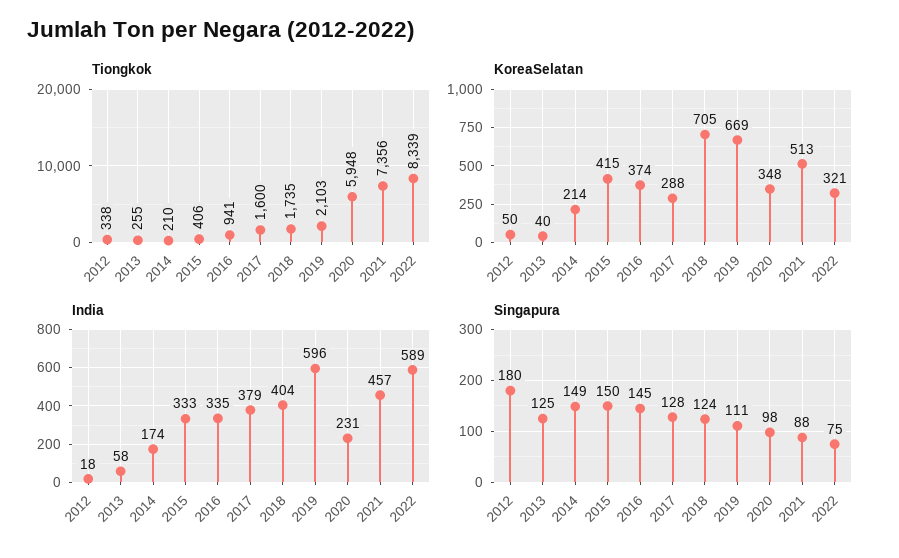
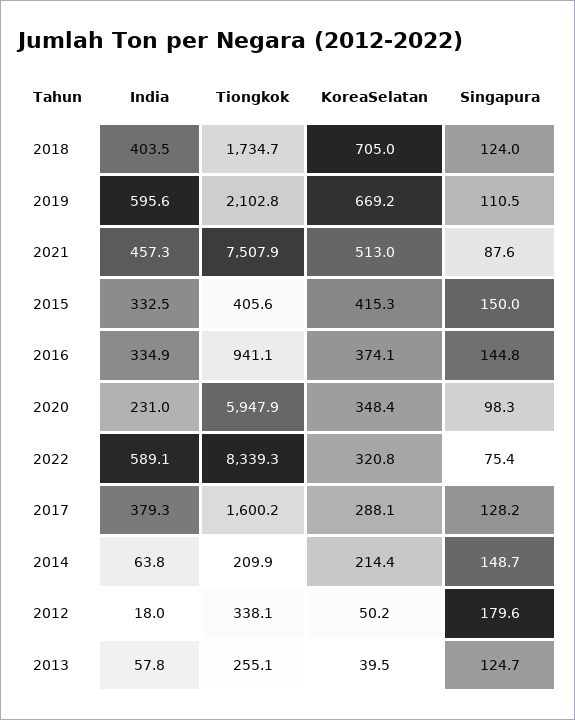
  {
    "Tiongkok": {
      "2012": 338.1,
      "2013": 255.1,
      "2014": 209.9,
      "2015": 405.6,
      "2016": 941.1,
      "2017": 1600.2,
      "2018": 1734.7,
      "2019": 2102.8,
      "2020": 5947.9,
-     "2021": 7356,
+     "2021": 7507.9,
      "2022": 8339.3
    },
    "KoreaSelatan": {
      "2012": 50.2,
      "2013": 39.5,
      "2014": 214.4,
      "2015": 415.3,
      "2016": 374.1,
      "2017": 288.1,
      "2018": 705,
      "2019": 669.2,
      "2020": 348.4,
      "2021": 513,
      "2022": 320.8
    },
    "India": {
      "2012": 18,
      "2013": 57.8,
-     "2014": 174,
+     "2014": 63.8,
      "2015": 332.5,
      "2016": 334.9,
      "2017": 379.3,
      "2018": 403.5,
      "2019": 595.6,
      "2020": 231,
      "2021": 457.3,
      "2022": 589.1
    },
    "Singapura": {
      "2012": 179.6,
      "2013": 124.7,
      "2014": 148.7,
      "2015": 150,
      "2016": 144.8,
      "2017": 128.2,
      "2018": 124,
      "2019": 110.5,
      "2020": 98.3,
      "2021": 87.6,
      "2022": 75.4
    }
  }

